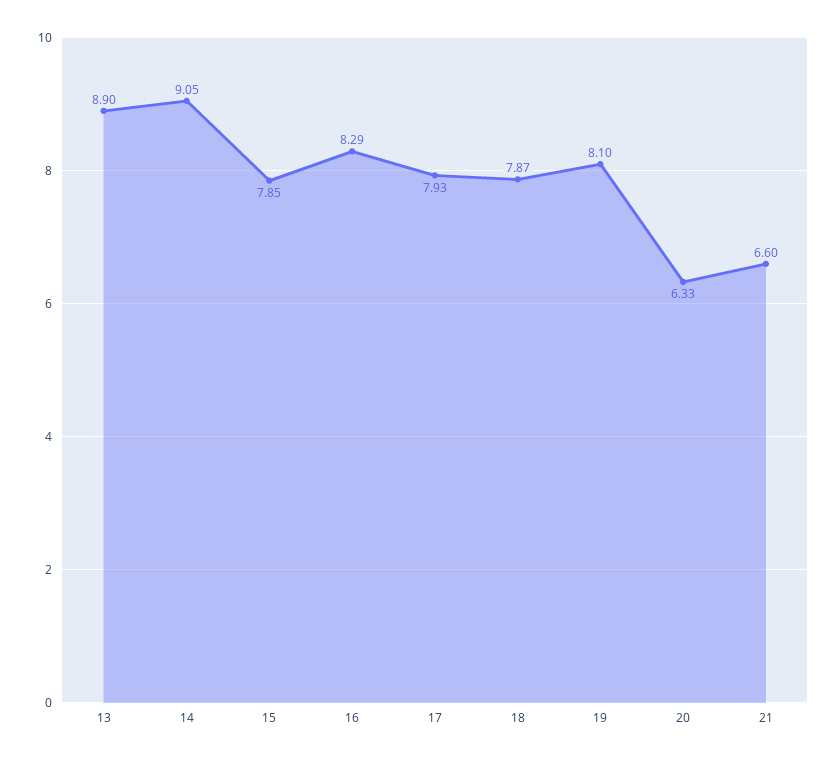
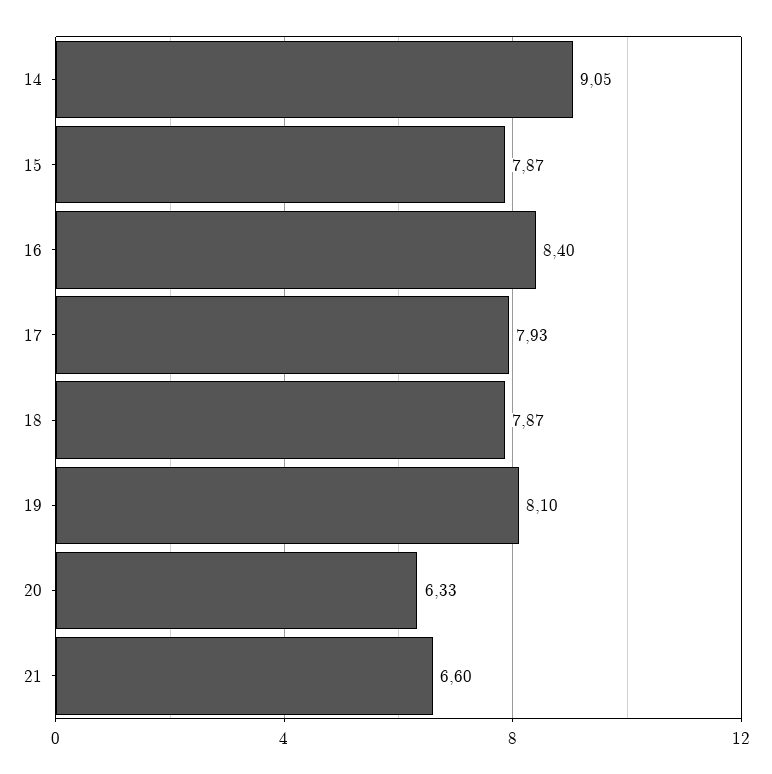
  {
-   "13": 8.9,
    "14": 9.05,
-   "15": 7.85,
+   "15": 7.87,
-   "16": 8.29,
+   "16": 8.4,
    "17": 7.93,
    "18": 7.87,
    "19": 8.1,
    "20": 6.33,
    "21": 6.6
  }

